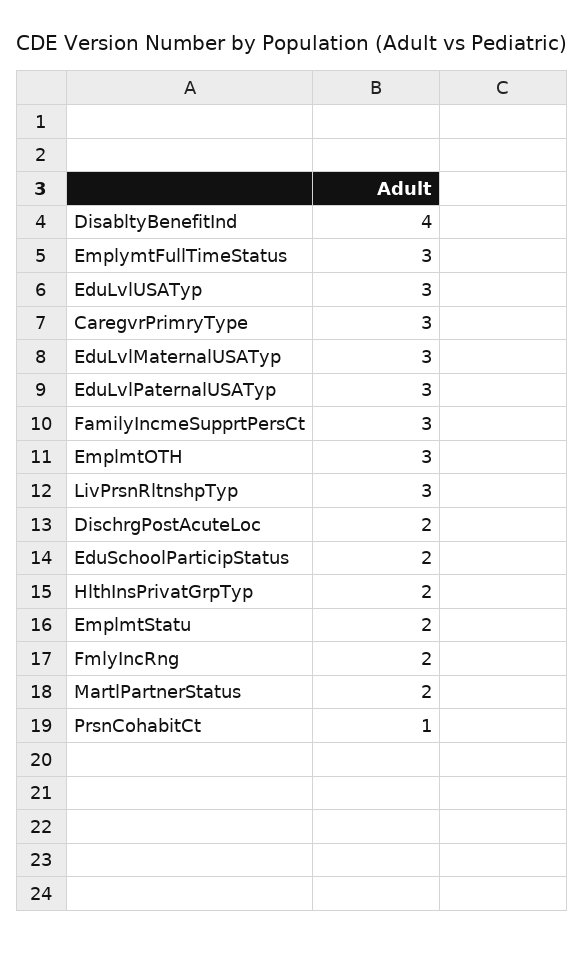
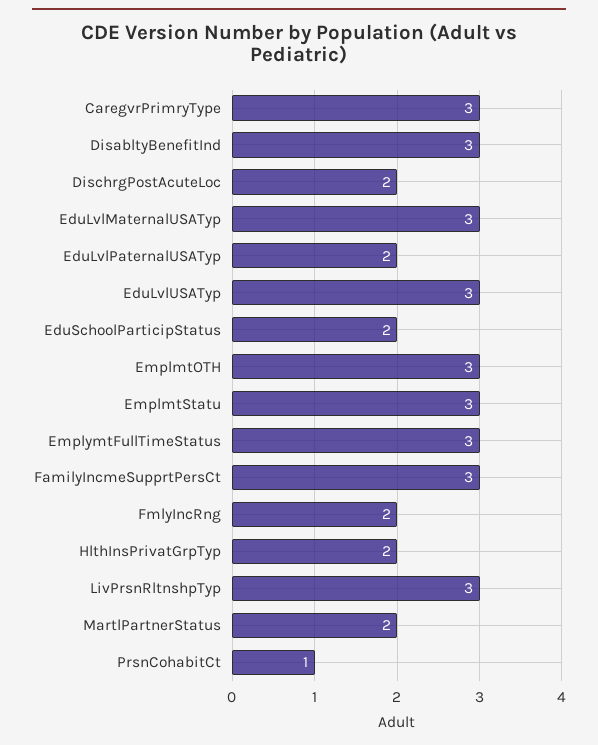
  {
-   "DisabltyBenefitInd": 4,
+   "DisabltyBenefitInd": 3,
    "EmplymtFullTimeStatus": 3,
    "EduLvlUSATyp": 3,
    "CaregvrPrimryType": 3,
    "EduLvlMaternalUSATyp": 3,
-   "EduLvlPaternalUSATyp": 3,
+   "EduLvlPaternalUSATyp": 2,
    "FamilyIncmeSupprtPersCt": 3,
    "EmplmtOTH": 3,
    "LivPrsnRltnshpTyp": 3,
    "DischrgPostAcuteLoc": 2,
    "EduSchoolParticipStatus": 2,
    "HlthInsPrivatGrpTyp": 2,
-   "EmplmtStatu": 2,
+   "EmplmtStatu": 3,
    "FmlyIncRng": 2,
    "MartlPartnerStatus": 2,
    "PrsnCohabitCt": 1
  }

